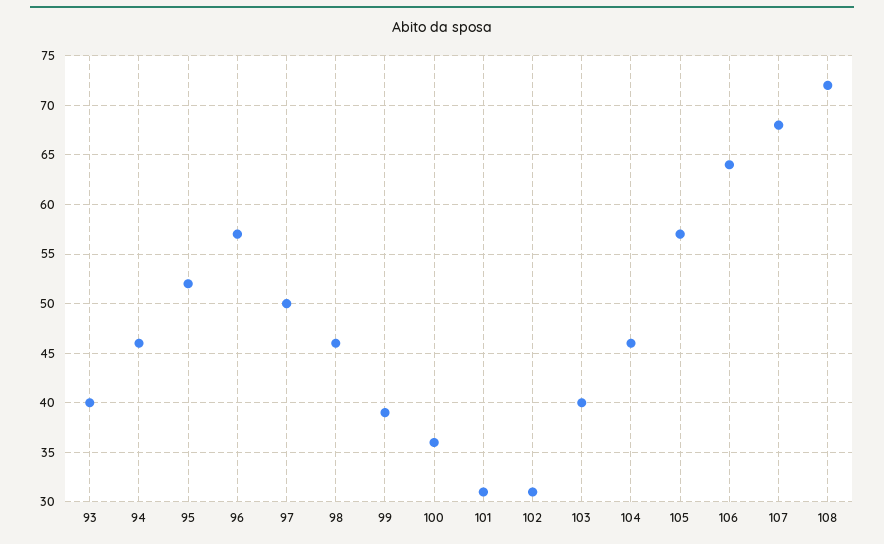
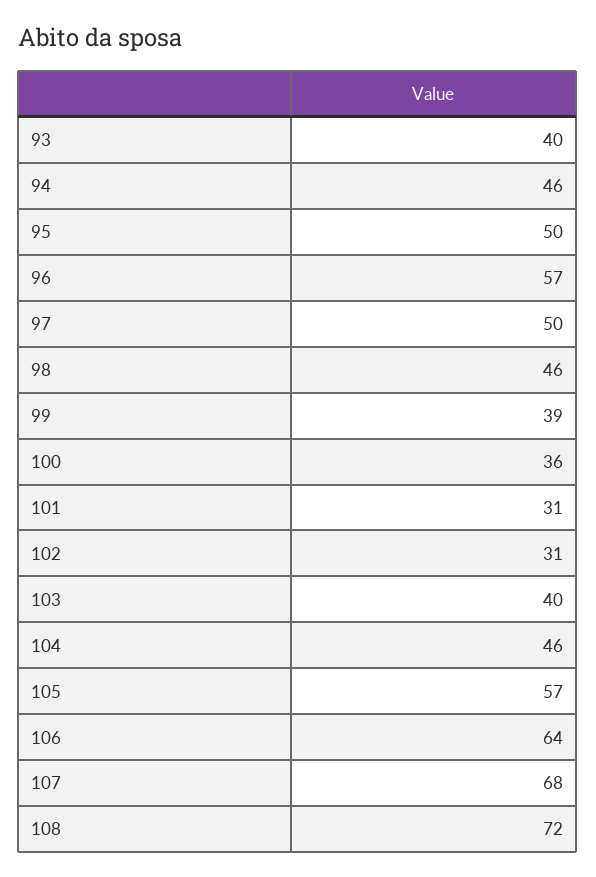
  {
    "93": 40,
    "94": 46,
-   "95": 52,
+   "95": 50,
    "96": 57,
    "97": 50,
    "98": 46,
    "99": 39,
    "100": 36,
    "101": 31,
    "102": 31,
    "103": 40,
    "104": 46,
    "105": 57,
    "106": 64,
    "107": 68,
    "108": 72
  }

